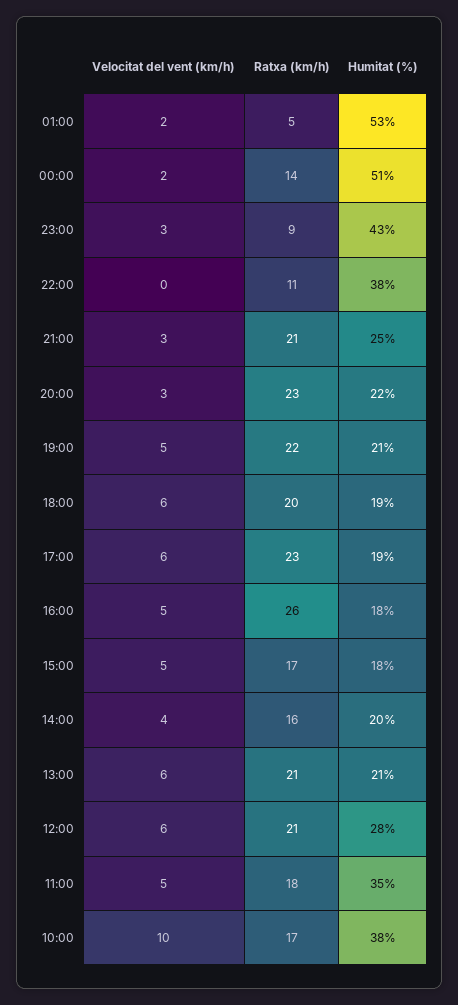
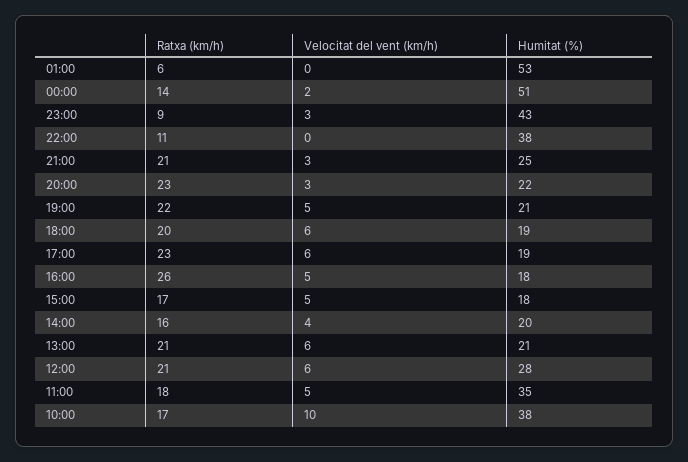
  {
    "Velocitat del vent (km/h)": {
-     "01:00": 2,
+     "01:00": 0,
      "00:00": 2,
      "23:00": 3,
      "22:00": 0,
      "21:00": 3,
      "20:00": 3,
      "19:00": 5,
      "18:00": 6,
      "17:00": 6,
      "16:00": 5,
      "15:00": 5,
      "14:00": 4,
      "13:00": 6,
      "12:00": 6,
      "11:00": 5,
      "10:00": 10
    },
    "Ratxa (km/h)": {
-     "01:00": 5,
+     "01:00": 6,
      "00:00": 14,
      "23:00": 9,
      "22:00": 11,
      "21:00": 21,
      "20:00": 23,
      "19:00": 22,
      "18:00": 20,
      "17:00": 23,
      "16:00": 26,
      "15:00": 17,
      "14:00": 16,
      "13:00": 21,
      "12:00": 21,
      "11:00": 18,
      "10:00": 17
    },
    "Humitat (%)": {
      "01:00": 53,
      "00:00": 51,
      "23:00": 43,
      "22:00": 38,
      "21:00": 25,
      "20:00": 22,
      "19:00": 21,
      "18:00": 19,
      "17:00": 19,
      "16:00": 18,
      "15:00": 18,
      "14:00": 20,
      "13:00": 21,
      "12:00": 28,
      "11:00": 35,
      "10:00": 38
    }
  }

